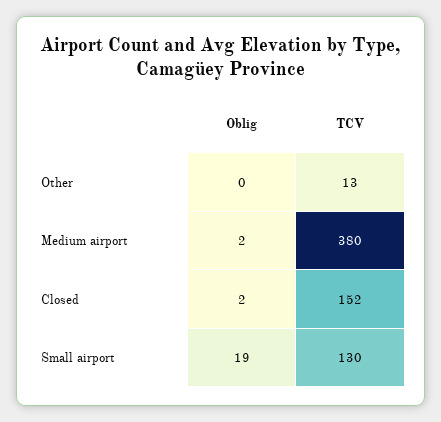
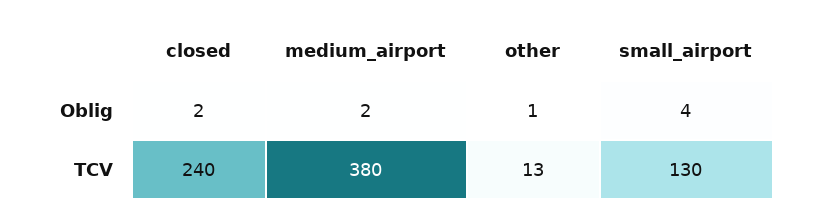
  {
    "Oblig": {
-     "Other": 0,
+     "Other": 1,
      "Medium airport": 2,
      "Closed": 2,
-     "Small airport": 19
+     "Small airport": 4
    },
    "TCV": {
      "Other": 13,
      "Medium airport": 380,
-     "Closed": 152,
+     "Closed": 240,
      "Small airport": 130
    }
  }

